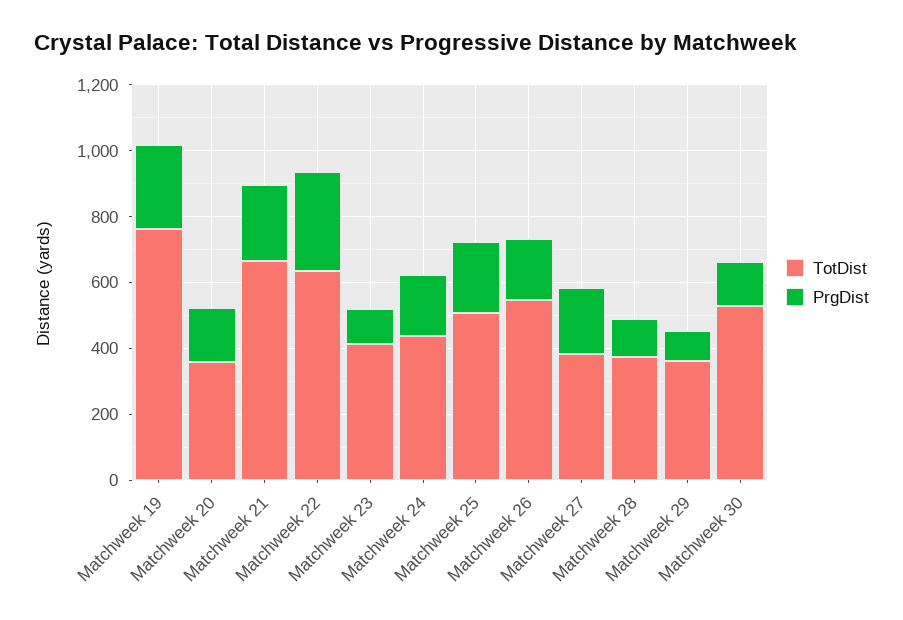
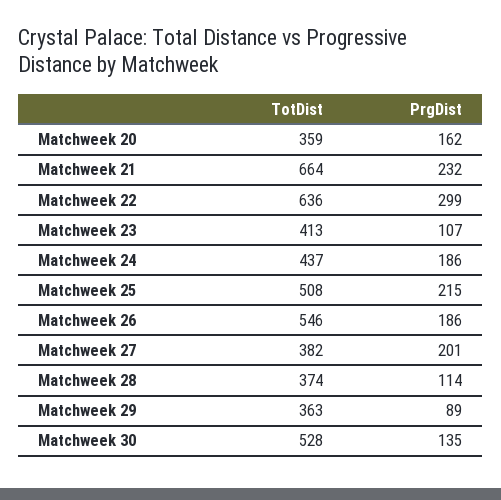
  {
    "TotDist": {
-     "Matchweek 19": 750,
      "Matchweek 20": 359,
      "Matchweek 21": 664,
      "Matchweek 22": 636,
      "Matchweek 23": 413,
      "Matchweek 24": 437,
      "Matchweek 25": 508,
      "Matchweek 26": 546,
      "Matchweek 27": 382,
      "Matchweek 28": 374,
      "Matchweek 29": 363,
      "Matchweek 30": 528
    },
    "PrgDist": {
-     "Matchweek 19": 250,
      "Matchweek 20": 162,
      "Matchweek 21": 232,
      "Matchweek 22": 299,
      "Matchweek 23": 107,
      "Matchweek 24": 186,
      "Matchweek 25": 215,
      "Matchweek 26": 186,
      "Matchweek 27": 201,
      "Matchweek 28": 114,
      "Matchweek 29": 89,
      "Matchweek 30": 135
    }
  }

